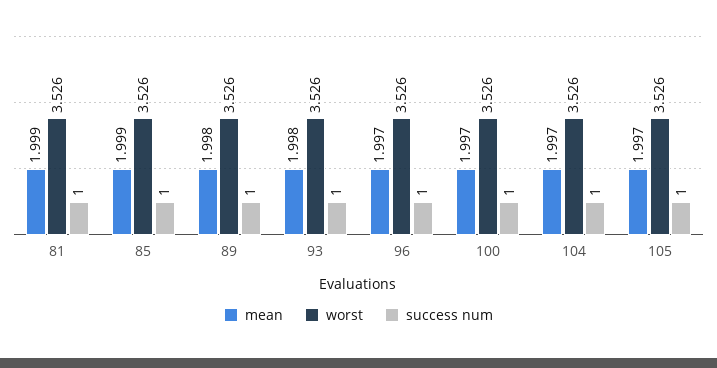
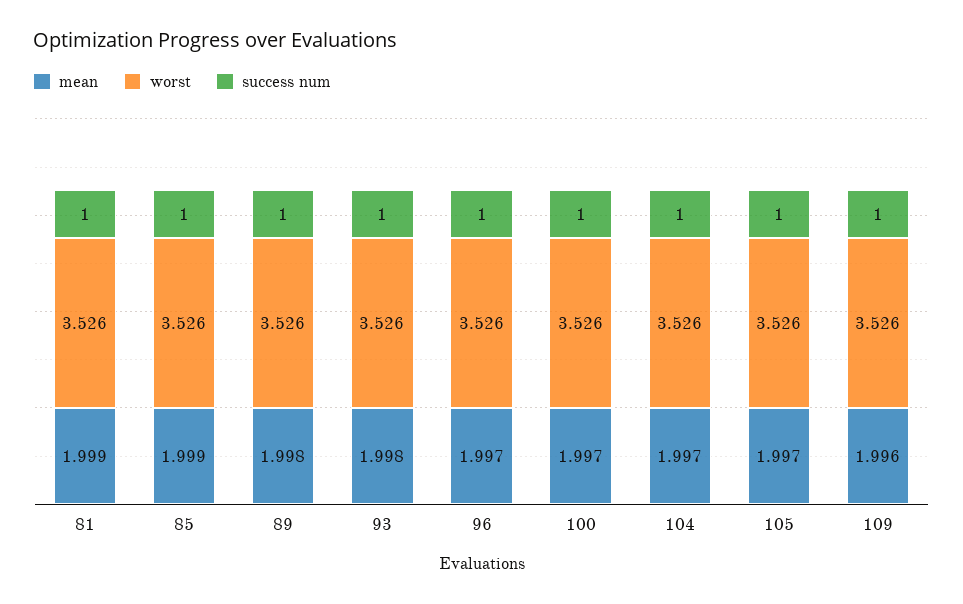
  {
    "mean": {
      "81": 1.999,
      "85": 1.999,
      "89": 1.998,
      "93": 1.998,
      "96": 1.997,
      "100": 1.997,
      "104": 1.997,
-     "105": 1.997
+     "105": 1.997,
+     "109": 1.996
    },
    "worst": {
      "81": 3.526,
      "85": 3.526,
      "89": 3.526,
      "93": 3.526,
      "96": 3.526,
      "100": 3.526,
      "104": 3.526,
-     "105": 3.526
+     "105": 3.526,
+     "109": 3.526
    },
    "success num": {
      "81": 1,
      "85": 1,
      "89": 1,
      "93": 1,
      "96": 1,
      "100": 1,
      "104": 1,
-     "105": 1
+     "105": 1,
+     "109": 1
    }
  }

